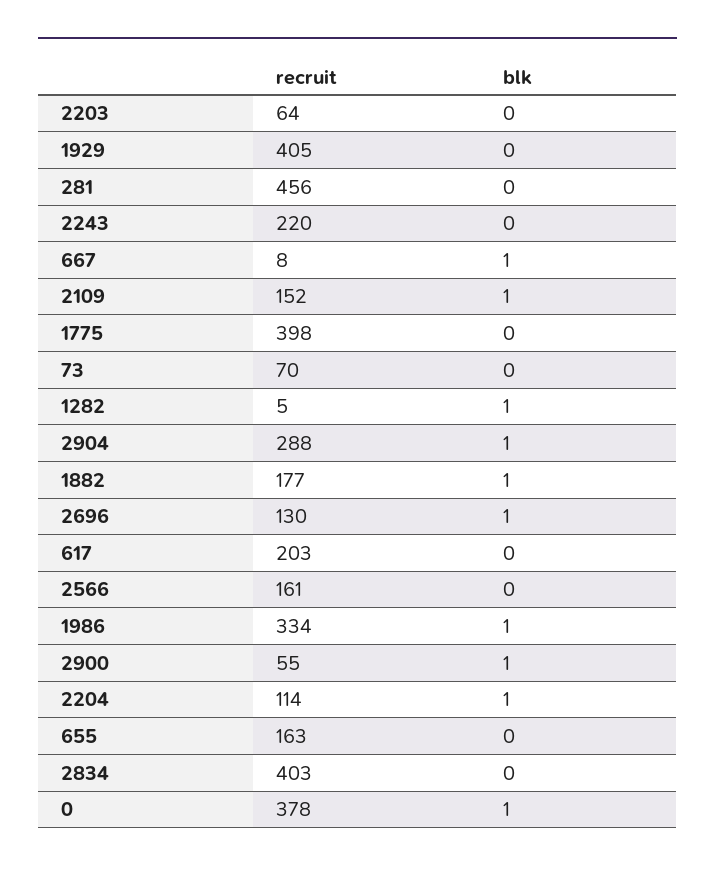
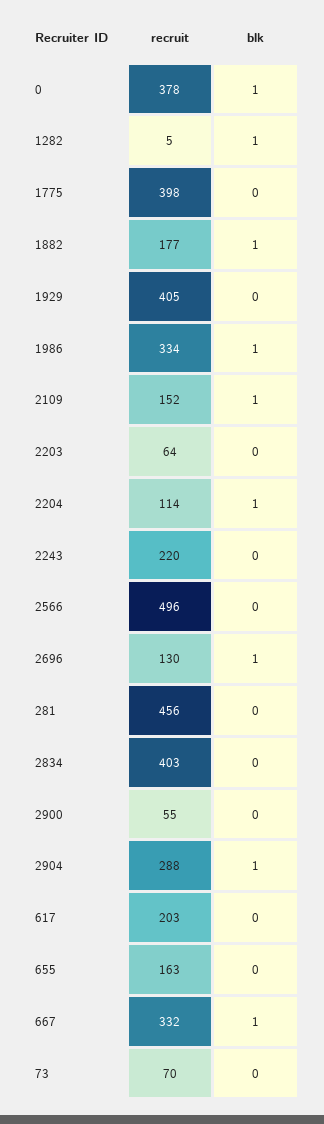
  {
    "recruit": {
      "2203": 64,
      "1929": 405,
      "281": 456,
      "2243": 220,
-     "667": 8,
+     "667": 332,
      "2109": 152,
      "1775": 398,
      "73": 70,
      "1282": 5,
      "2904": 288,
      "1882": 177,
      "2696": 130,
      "617": 203,
-     "2566": 161,
+     "2566": 496,
      "1986": 334,
      "2900": 55,
      "2204": 114,
      "655": 163,
      "2834": 403,
      "0": 378
    },
    "blk": {
      "2203": 0,
      "1929": 0,
      "281": 0,
      "2243": 0,
      "667": 1,
      "2109": 1,
      "1775": 0,
      "73": 0,
      "1282": 1,
      "2904": 1,
      "1882": 1,
      "2696": 1,
      "617": 0,
      "2566": 0,
      "1986": 1,
-     "2900": 1,
+     "2900": 0,
      "2204": 1,
      "655": 0,
      "2834": 0,
      "0": 1
    }
  }

